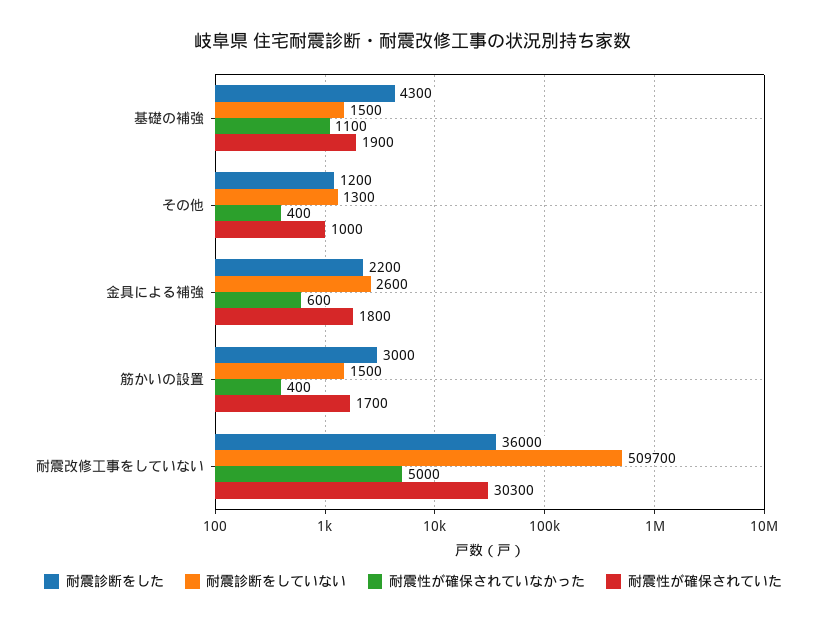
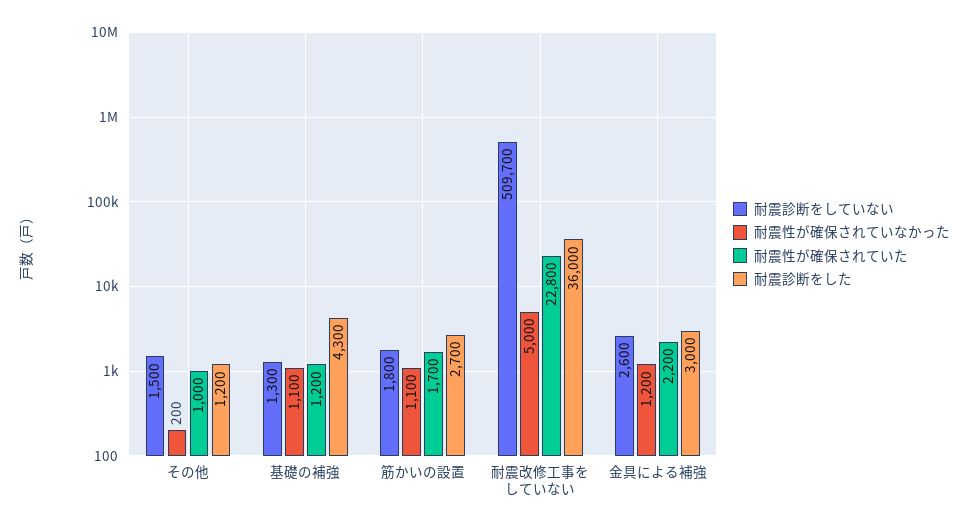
  {
    "耐震診断をした": {
      "基礎の補強": 4300,
      "その他": 1200,
-     "金具による補強": 2200,
+     "金具による補強": 3000,
-     "筋かいの設置": 3000,
+     "筋かいの設置": 2700,
      "耐震改修工事をしていない": 36000
    },
    "耐震診断をしていない": {
-     "基礎の補強": 1500,
+     "基礎の補強": 1300,
-     "その他": 1300,
+     "その他": 1500,
      "金具による補強": 2600,
-     "筋かいの設置": 1500,
+     "筋かいの設置": 1800,
      "耐震改修工事をしていない": 509700
    },
    "耐震性が確保されていなかった": {
      "基礎の補強": 1100,
-     "その他": 400,
+     "その他": 200,
-     "金具による補強": 600,
+     "金具による補強": 1200,
-     "筋かいの設置": 400,
+     "筋かいの設置": 1100,
      "耐震改修工事をしていない": 5000
    },
    "耐震性が確保されていた": {
-     "基礎の補強": 1900,
+     "基礎の補強": 1200,
      "その他": 1000,
-     "金具による補強": 1800,
+     "金具による補強": 2200,
      "筋かいの設置": 1700,
-     "耐震改修工事をしていない": 30300
+     "耐震改修工事をしていない": 22800
    }
  }

